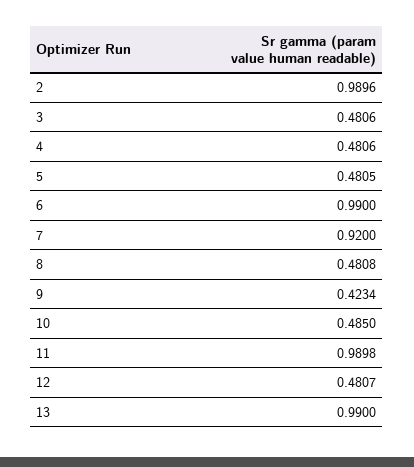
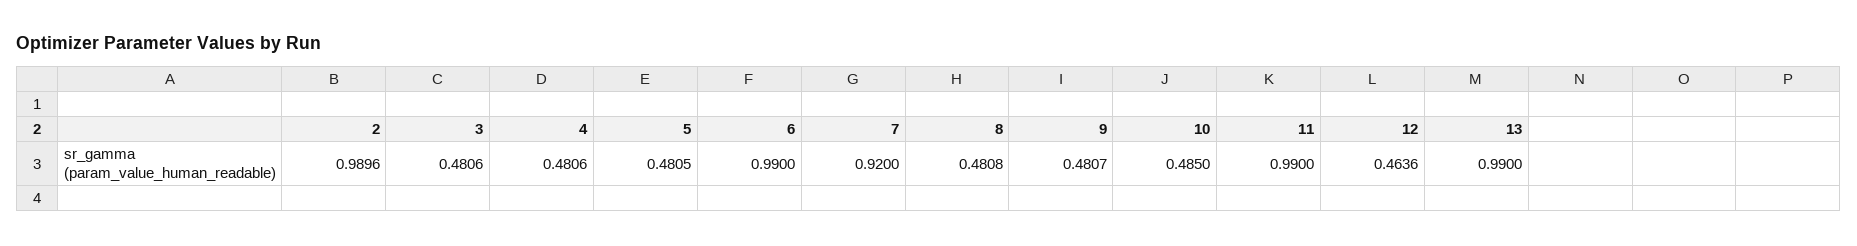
  {
    "2": 0.9896,
    "3": 0.4806,
    "4": 0.4806,
    "5": 0.4805,
    "6": 0.99,
    "7": 0.92,
    "8": 0.4808,
-   "9": 0.4234,
+   "9": 0.4807,
    "10": 0.485,
-   "11": 0.9898,
+   "11": 0.99,
-   "12": 0.4807,
+   "12": 0.4636,
    "13": 0.99
  }

